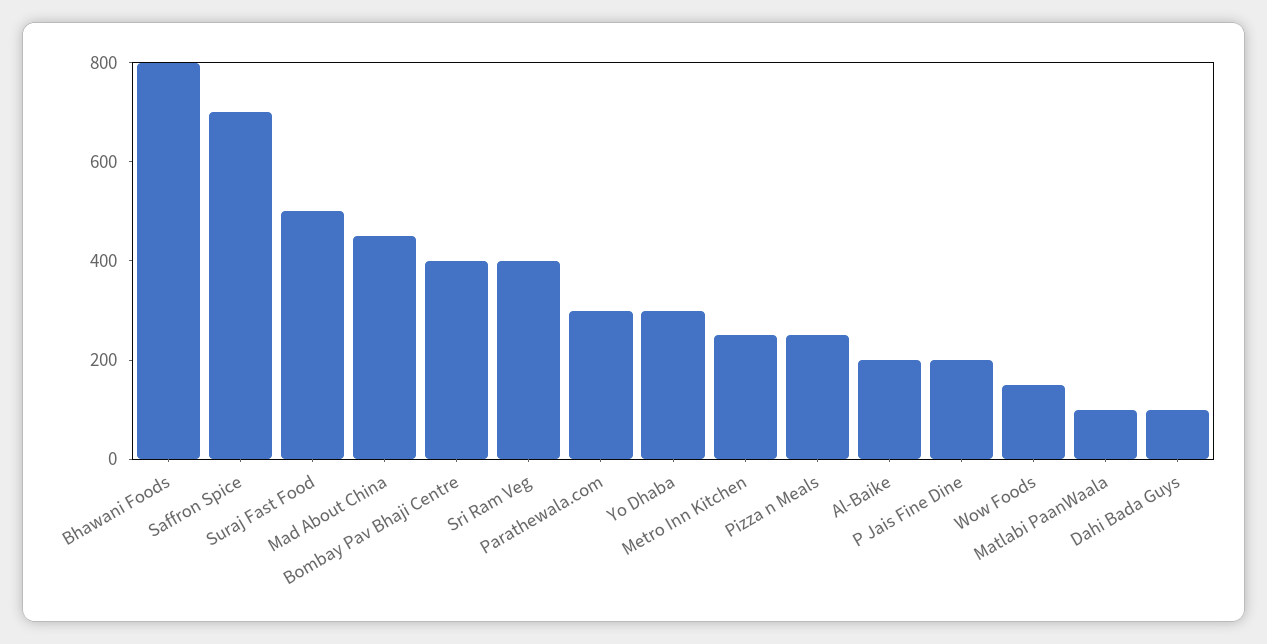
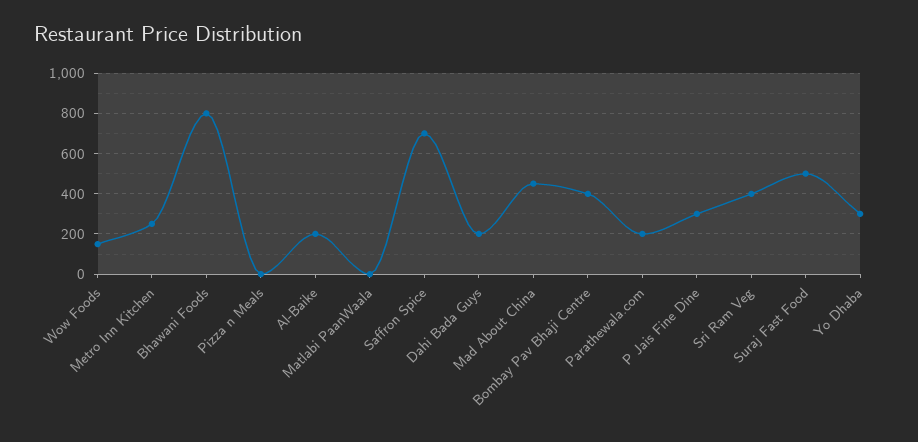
  {
    "Bhawani Foods": 800,
    "Saffron Spice": 700,
    "Suraj Fast Food": 500,
    "Mad About China": 450,
    "Bombay Pav Bhaji Centre": 400,
    "Sri Ram Veg": 400,
-   "Parathewala.com": 300,
+   "Parathewala.com": 200,
    "Yo Dhaba": 300,
    "Metro Inn Kitchen": 250,
-   "Pizza n Meals": 250,
+   "Pizza n Meals": 0,
    "Al-Baike": 200,
-   "P Jais Fine Dine": 200,
+   "P Jais Fine Dine": 300,
    "Wow Foods": 150,
-   "Matlabi PaanWaala": 100,
+   "Matlabi PaanWaala": 0,
-   "Dahi Bada Guys": 100
+   "Dahi Bada Guys": 200
  }

